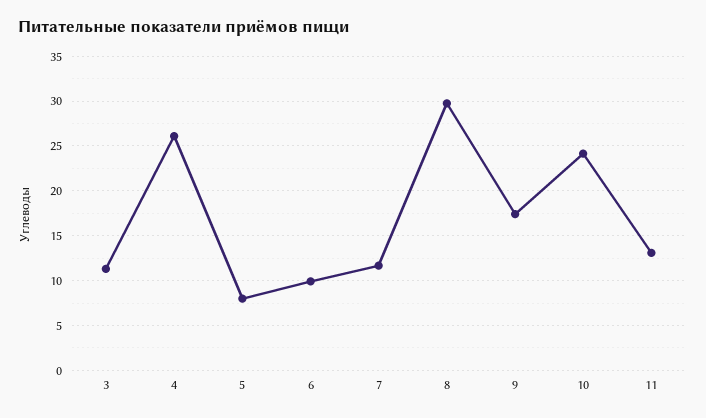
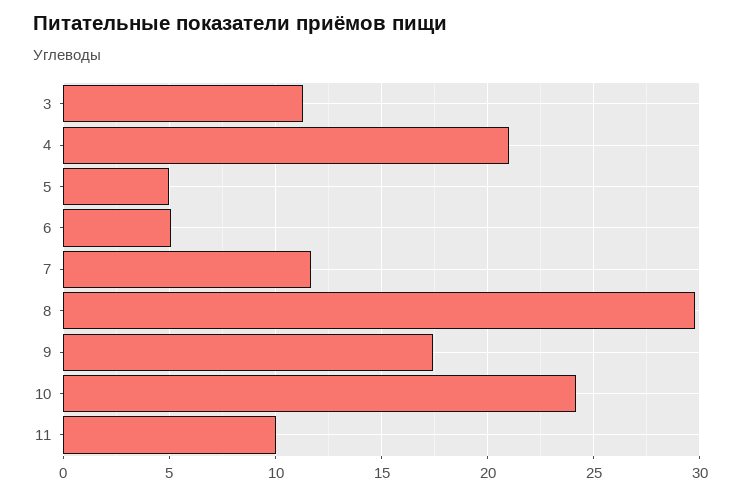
  {
    "3": 11.5,
-   "4": 26,
+   "4": 21,
-   "5": 8,
+   "5": 5,
-   "6": 10,
+   "6": 5,
    "7": 11.5,
    "8": 30,
    "9": 17.5,
    "10": 24,
-   "11": 13
+   "11": 10
  }

